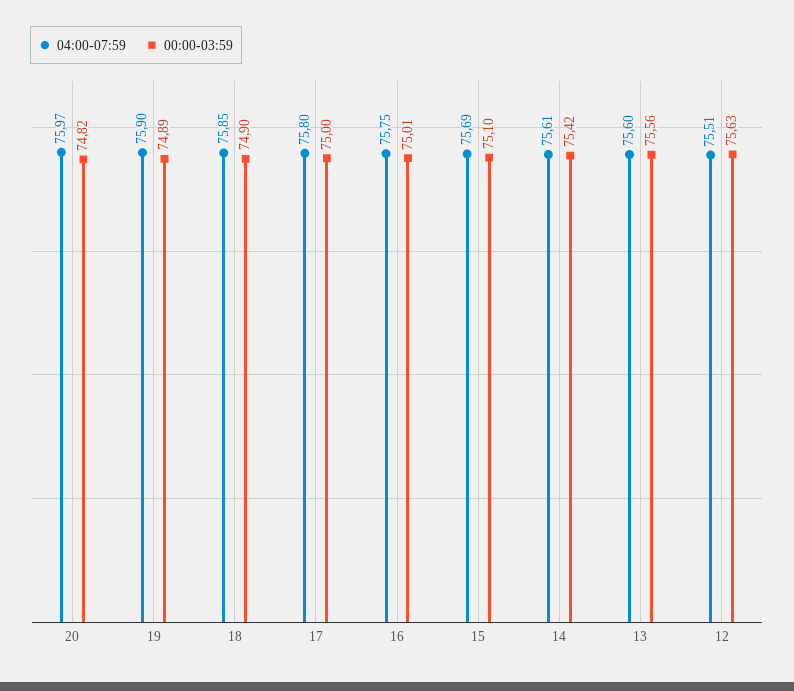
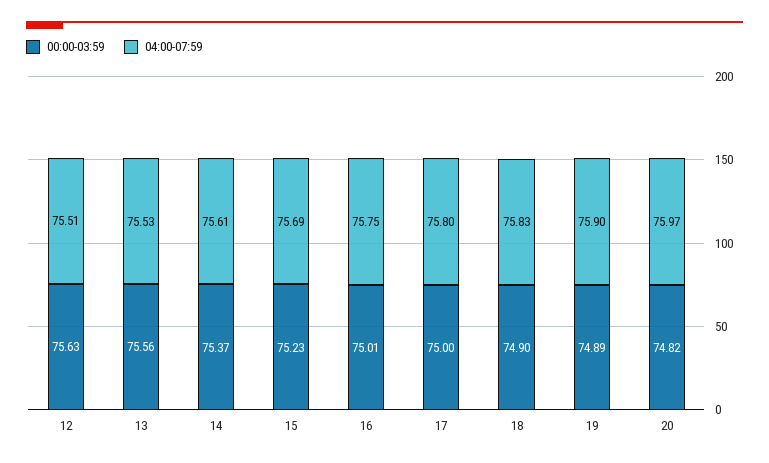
  {
    "04:00-07:59": {
      "20": 75.97,
      "19": 75.9,
-     "18": 75.85,
+     "18": 75.83,
      "17": 75.8,
      "16": 75.75,
      "15": 75.69,
      "14": 75.61,
-     "13": 75.6,
+     "13": 75.53,
      "12": 75.51
    },
    "00:00-03:59": {
      "20": 74.82,
      "19": 74.89,
      "18": 74.9,
      "17": 75,
      "16": 75.01,
-     "15": 75.1,
+     "15": 75.23,
-     "14": 75.42,
+     "14": 75.37,
      "13": 75.56,
      "12": 75.63
    }
  }

